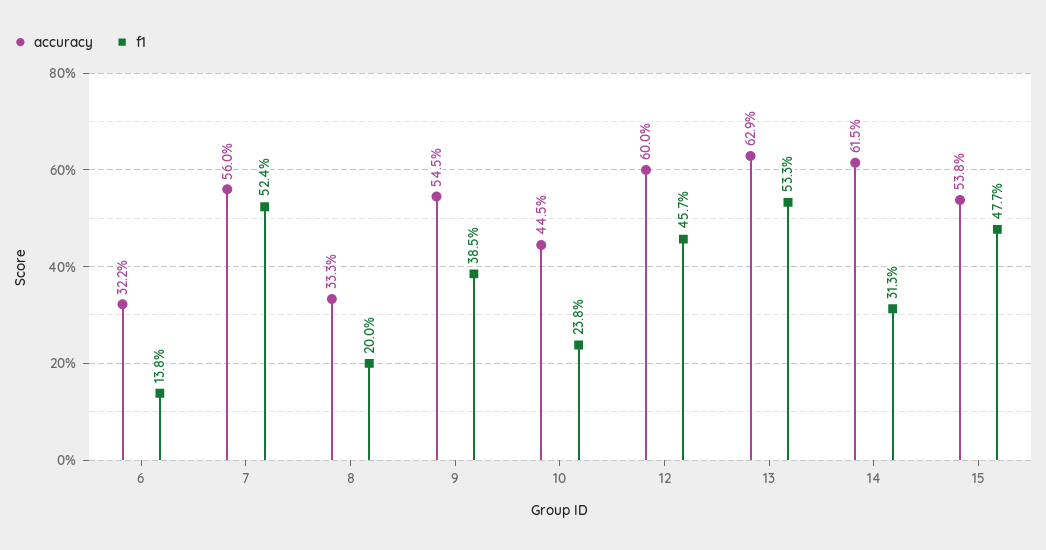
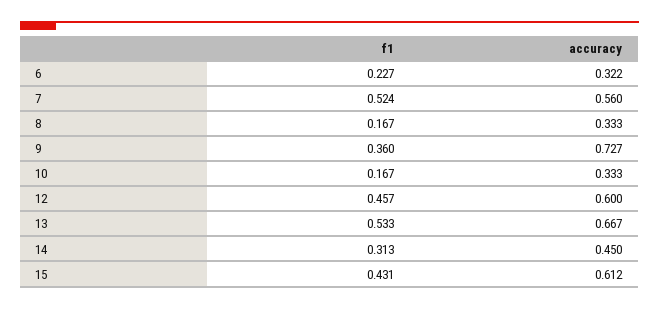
  {
    "accuracy": {
      "6": 0.322,
      "7": 0.56,
      "8": 0.333,
-     "9": 0.545,
+     "9": 0.727,
-     "10": 0.445,
+     "10": 0.333,
      "12": 0.6,
-     "13": 0.629,
+     "13": 0.667,
-     "14": 0.615,
+     "14": 0.45,
-     "15": 0.538
+     "15": 0.612
    },
    "f1": {
-     "6": 0.138,
+     "6": 0.227,
      "7": 0.524,
-     "8": 0.2,
+     "8": 0.167,
-     "9": 0.385,
+     "9": 0.36,
-     "10": 0.238,
+     "10": 0.167,
      "12": 0.457,
      "13": 0.533,
      "14": 0.313,
-     "15": 0.477
+     "15": 0.431
    }
  }

